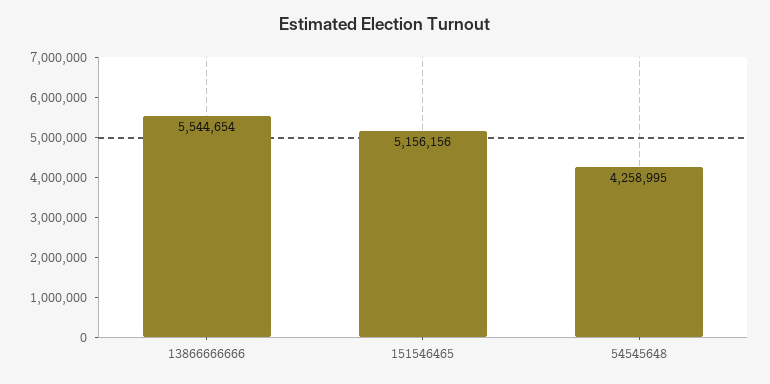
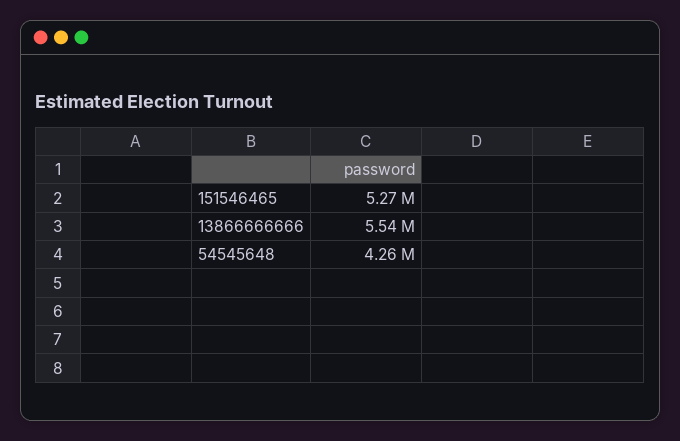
  {
    "13866666666": 5544654,
-   "151546465": 5156156,
+   "151546465": 5270000,
    "54545648": 4258995
  }

